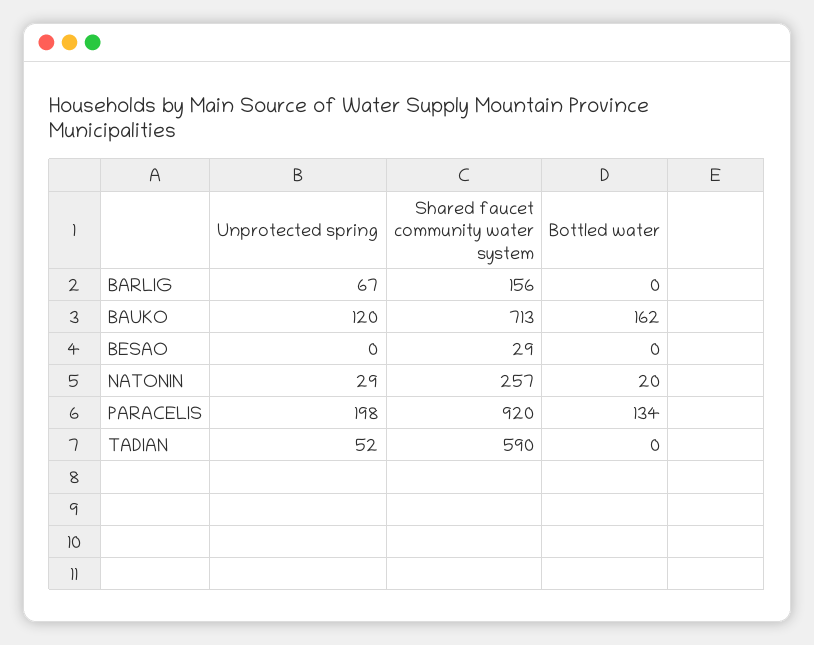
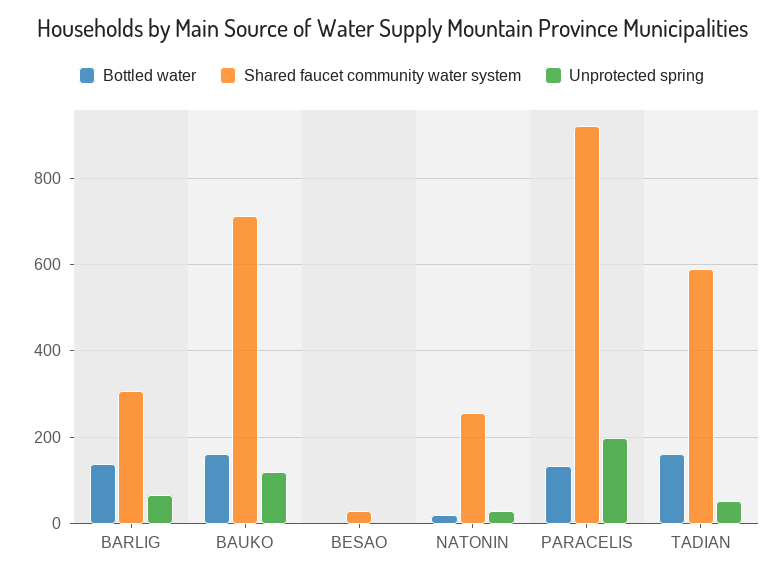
  {
    "Unprotected spring": {
      "BARLIG": 67,
      "BAUKO": 120,
      "BESAO": 0,
      "NATONIN": 29,
      "PARACELIS": 198,
      "TADIAN": 52
    },
    "Shared faucet community water system": {
-     "BARLIG": 156,
+     "BARLIG": 300,
      "BAUKO": 713,
      "BESAO": 29,
      "NATONIN": 257,
      "PARACELIS": 920,
      "TADIAN": 590
    },
    "Bottled water": {
-     "BARLIG": 0,
+     "BARLIG": 140,
      "BAUKO": 162,
      "BESAO": 0,
      "NATONIN": 20,
      "PARACELIS": 134,
-     "TADIAN": 0
+     "TADIAN": 160
    }
  }

